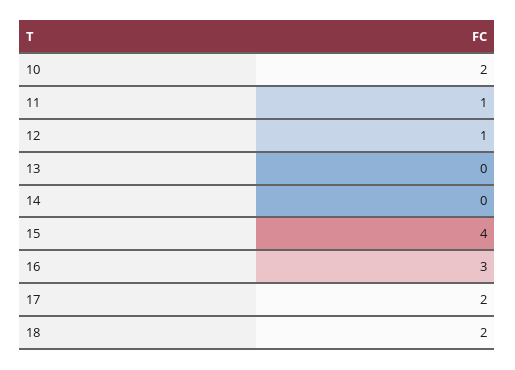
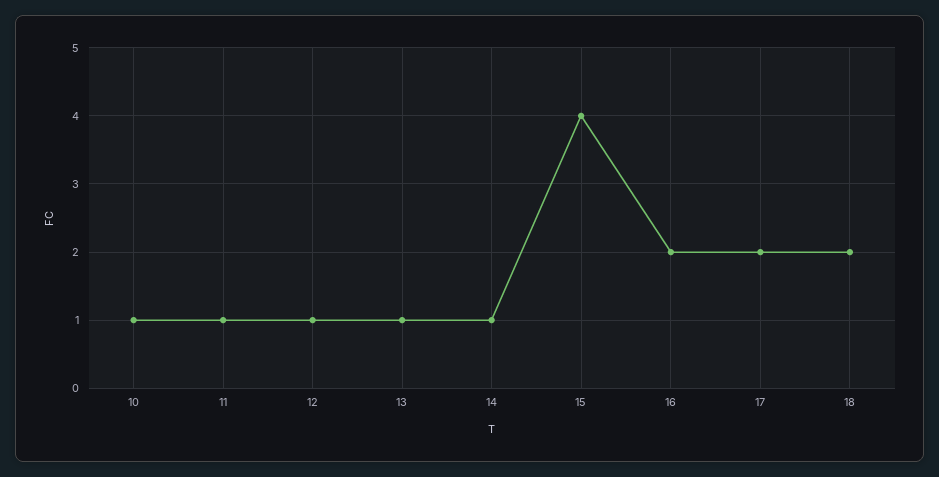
  {
-   "10": 2,
+   "10": 1,
    "11": 1,
    "12": 1,
-   "13": 0,
+   "13": 1,
-   "14": 0,
+   "14": 1,
    "15": 4,
-   "16": 3,
+   "16": 2,
    "17": 2,
    "18": 2
  }

